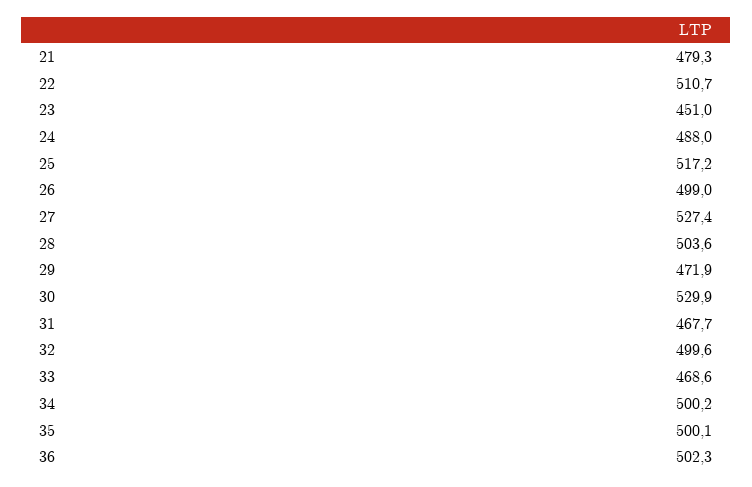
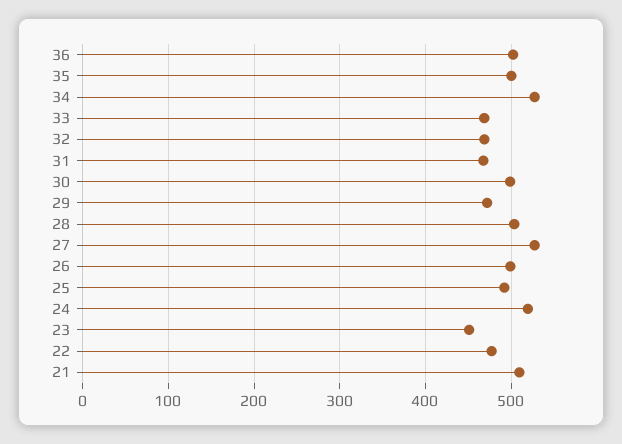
  {
-   "21": 479.3,
+   "21": 510,
-   "22": 510.7,
+   "22": 480,
    "23": 451,
-   "24": 488,
+   "24": 520,
-   "25": 517.2,
+   "25": 490,
    "26": 499,
    "27": 527.4,
    "28": 503.6,
    "29": 471.9,
-   "30": 529.9,
+   "30": 500,
    "31": 467.7,
-   "32": 499.6,
+   "32": 470,
    "33": 468.6,
-   "34": 500.2,
+   "34": 530,
    "35": 500.1,
    "36": 502.3
  }

